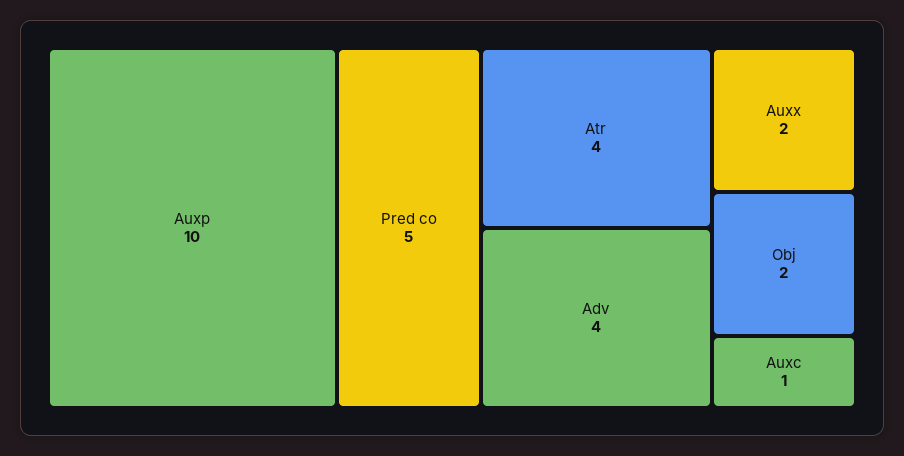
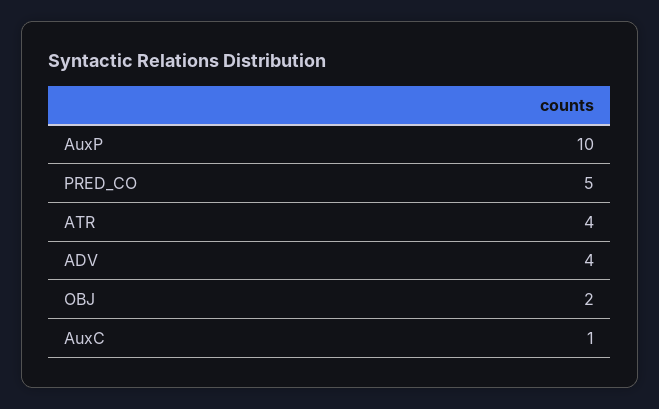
  {
    "Auxp": 10,
    "Pred co": 5,
    "Atr": 4,
    "Adv": 4,
-   "Auxx": 2,
    "Obj": 2,
    "Auxc": 1
  }

